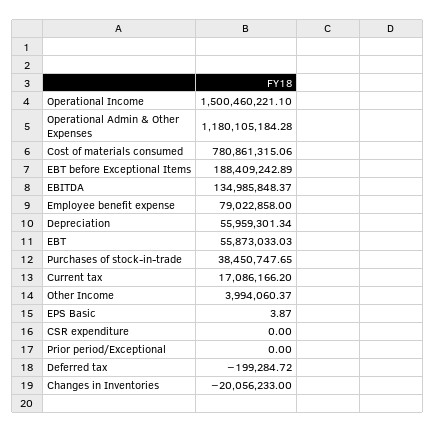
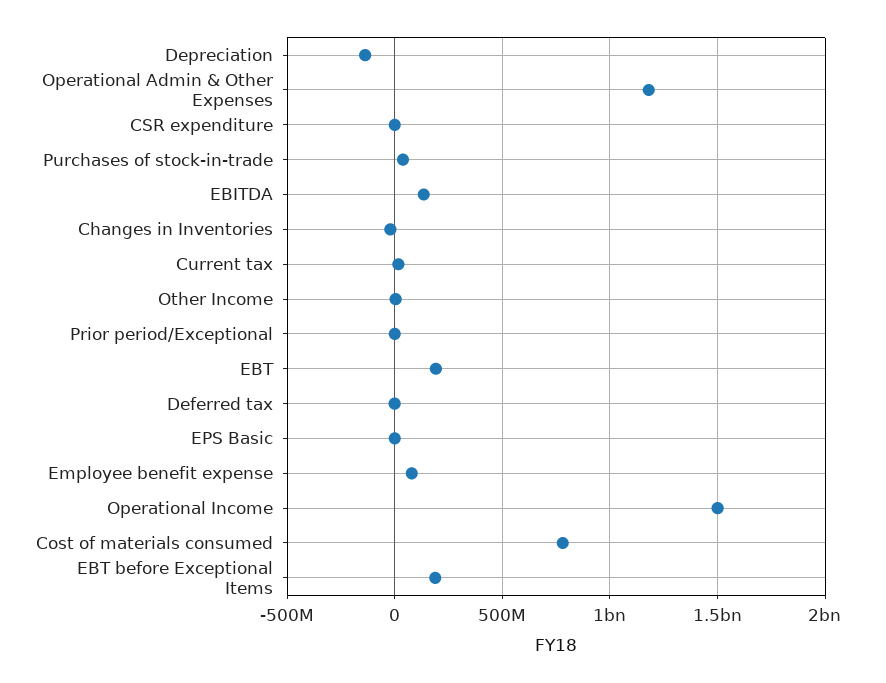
  {
    "Operational Income": 1500460221.1,
    "Operational Admin & Other Expenses": 1180105184.28,
    "Cost of materials consumed": 780861315.06,
    "EBT before Exceptional Items": 188409242.89,
    "EBITDA": 134985848.37,
    "Employee benefit expense": 79022858,
-   "Depreciation": 55959301.34,
+   "Depreciation": -150000000,
-   "EBT": 55873033.03,
+   "EBT": 200000000,
    "Purchases of stock-in-trade": 38450747.65,
    "Current tax": 17086166.2,
    "Other Income": 3994060.37,
    "EPS Basic": 3.87,
    "CSR expenditure": 0,
    "Prior period/Exceptional": 0,
    "Deferred tax": -199284.72,
    "Changes in Inventories": -20056233
  }

